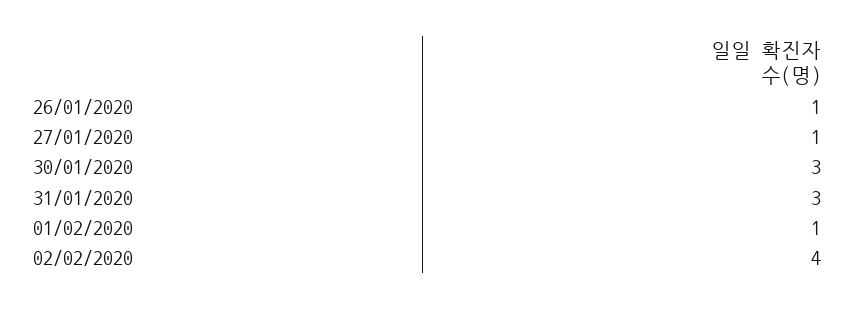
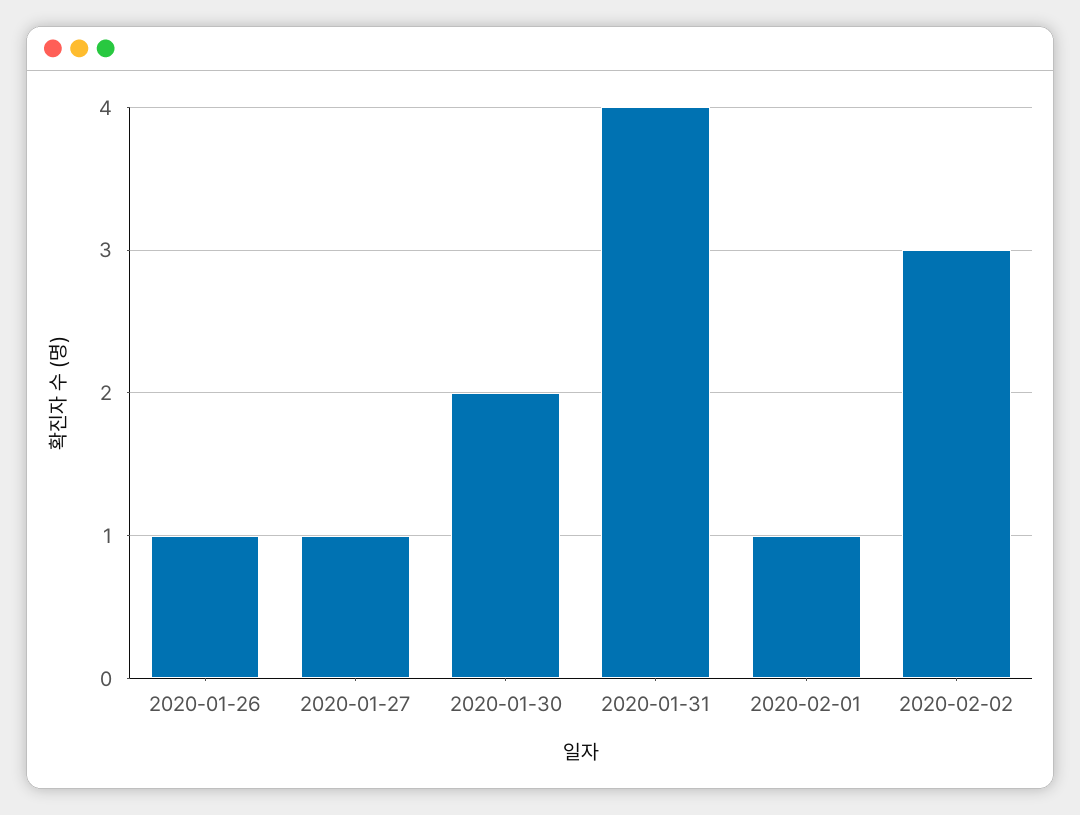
  {
    "26/01/2020": 1,
    "27/01/2020": 1,
-   "30/01/2020": 3,
+   "30/01/2020": 2,
-   "31/01/2020": 3,
+   "31/01/2020": 4,
    "01/02/2020": 1,
-   "02/02/2020": 4
+   "02/02/2020": 3
  }

